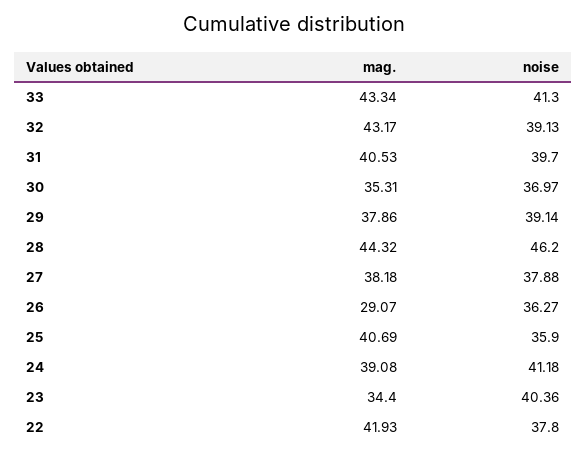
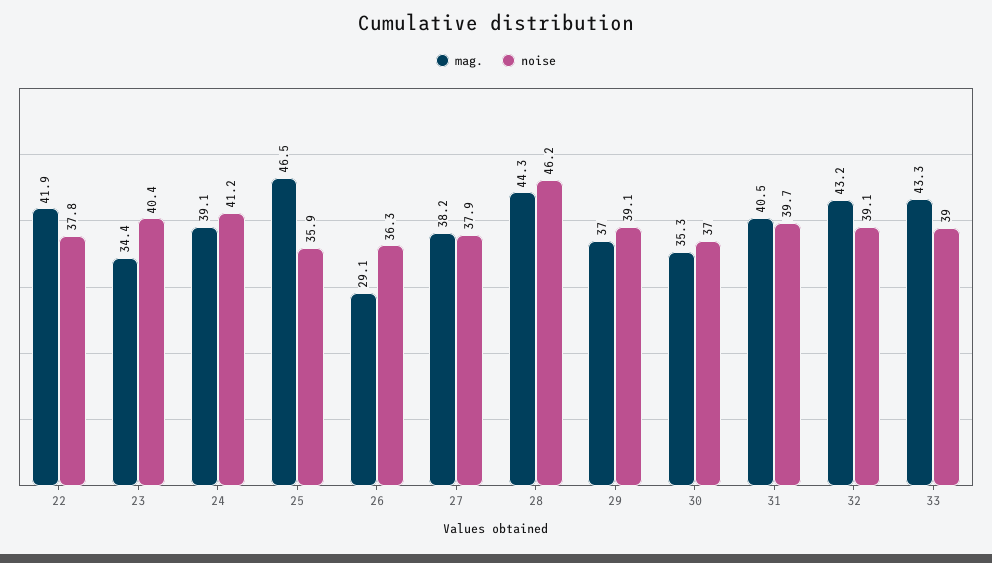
  {
    "mag.": {
      "33": 43.34,
      "32": 43.17,
      "31": 40.53,
      "30": 35.31,
-     "29": 37.86,
+     "29": 37,
      "28": 44.32,
      "27": 38.18,
      "26": 29.07,
-     "25": 40.69,
+     "25": 46.5,
      "24": 39.08,
      "23": 34.4,
      "22": 41.93
    },
    "noise": {
-     "33": 41.3,
+     "33": 39,
      "32": 39.13,
      "31": 39.7,
      "30": 36.97,
      "29": 39.14,
      "28": 46.2,
      "27": 37.88,
      "26": 36.27,
      "25": 35.9,
      "24": 41.18,
      "23": 40.36,
      "22": 37.8
    }
  }

